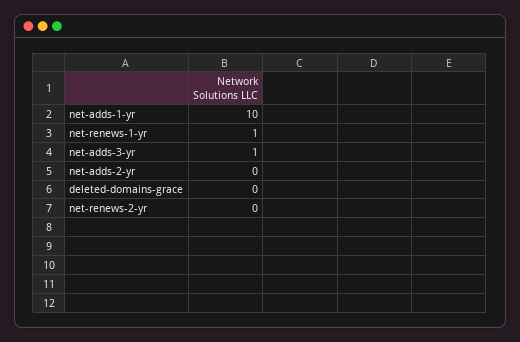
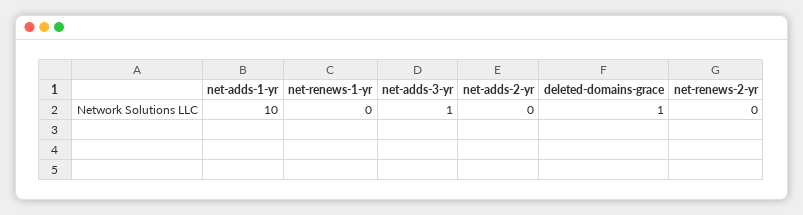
  {
    "net-adds-1-yr": 10,
-   "net-renews-1-yr": 1,
+   "net-renews-1-yr": 0,
    "net-adds-3-yr": 1,
    "net-adds-2-yr": 0,
-   "deleted-domains-grace": 0,
+   "deleted-domains-grace": 1,
    "net-renews-2-yr": 0
  }

